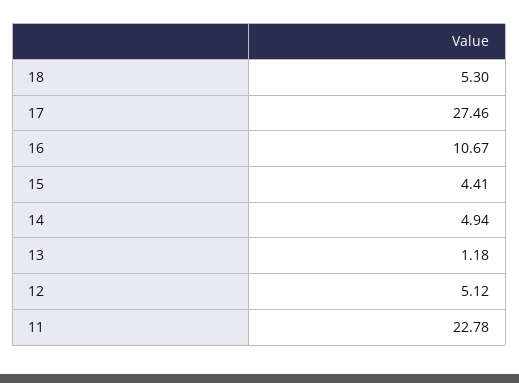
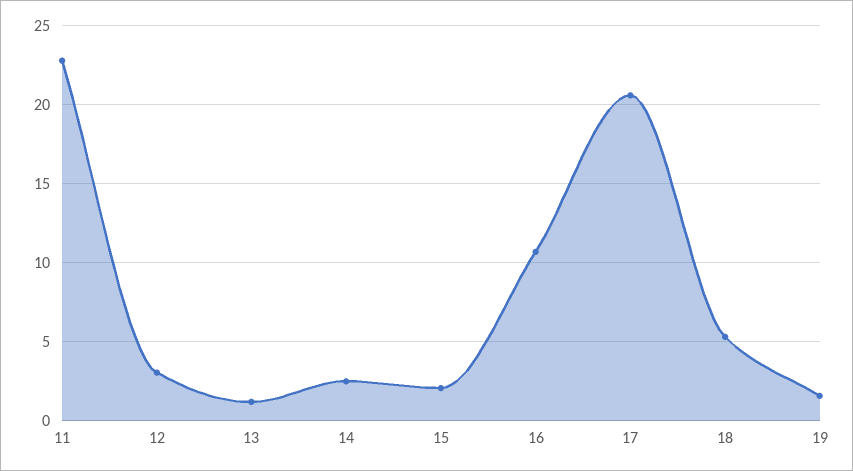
  {
    "18": 5.3,
-   "17": 27.46,
+   "17": 20.5,
    "16": 10.67,
-   "15": 4.41,
+   "15": 2,
-   "14": 4.94,
+   "14": 2.5,
    "13": 1.18,
-   "12": 5.12,
+   "12": 3,
-   "11": 22.78
+   "11": 22.78,
+   "19": 1.5
  }

